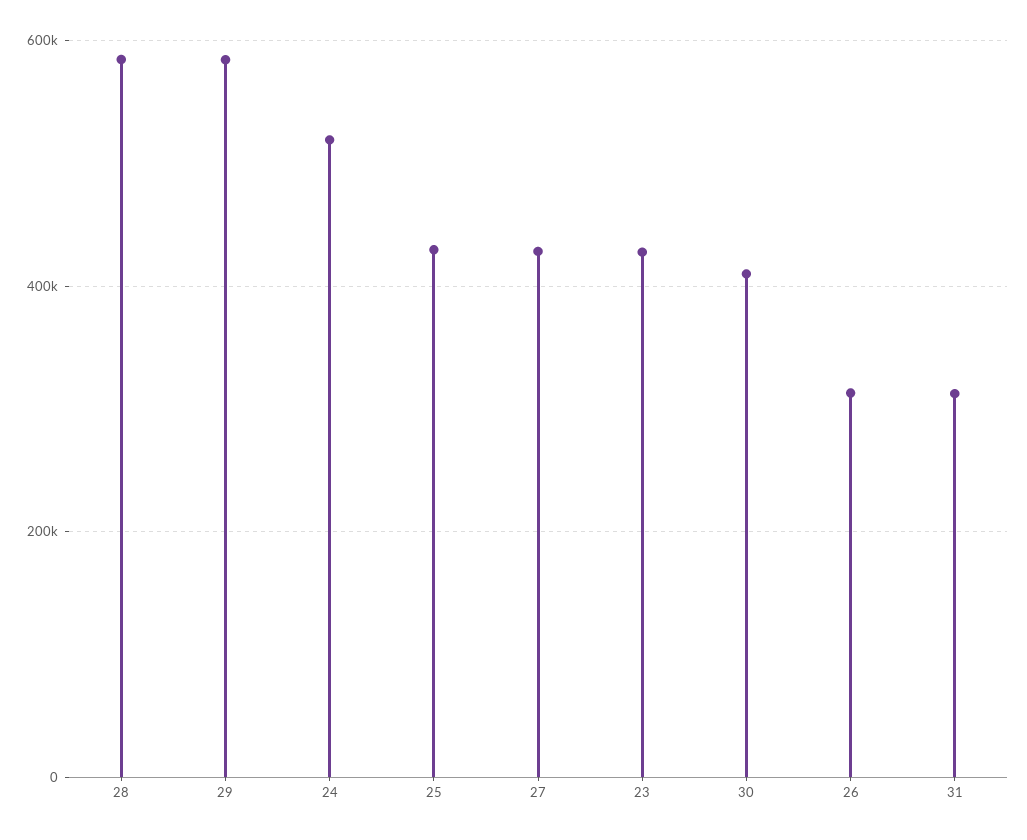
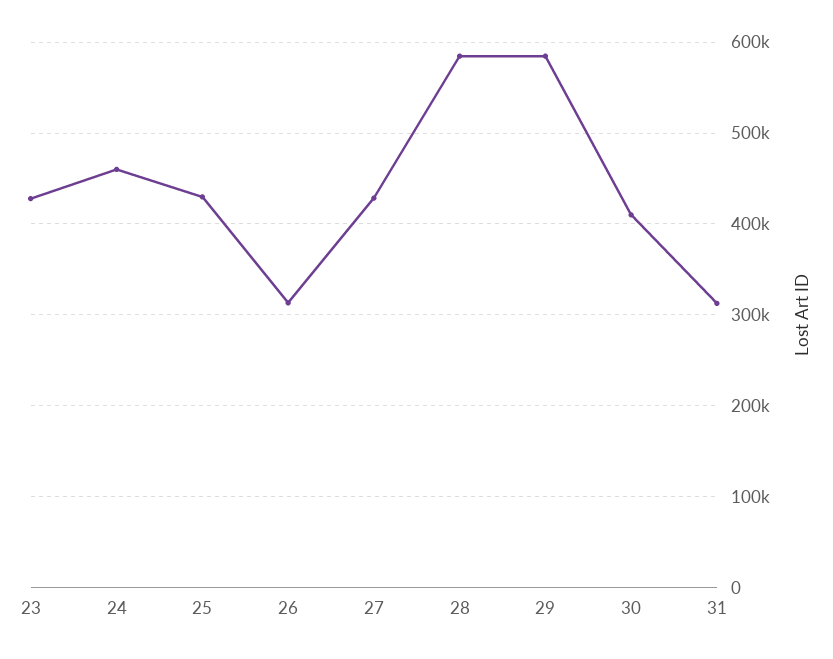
  {
    "28": 580000,
    "29": 580000,
-   "24": 520000,
+   "24": 460000,
    "25": 430000,
    "27": 430000,
    "23": 430000,
    "30": 410000,
    "26": 310000,
    "31": 310000
  }

